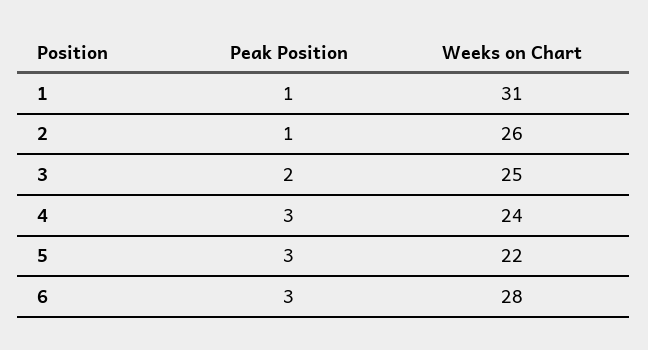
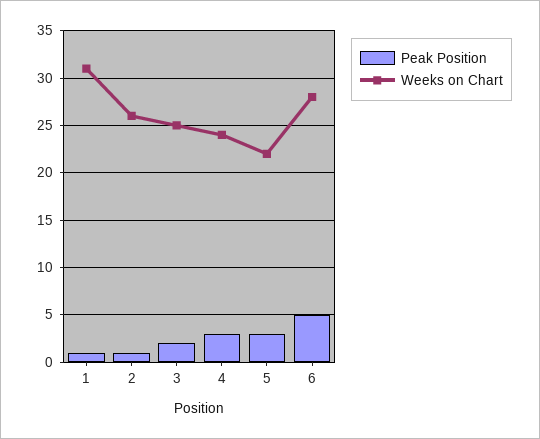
  {
    "Peak Position": {
      "1": 1,
      "2": 1,
      "3": 2,
      "4": 3,
      "5": 3,
-     "6": 3
+     "6": 5
    },
    "Weeks on Chart": {
      "1": 31,
      "2": 26,
      "3": 25,
      "4": 24,
      "5": 22,
      "6": 28
    }
  }

